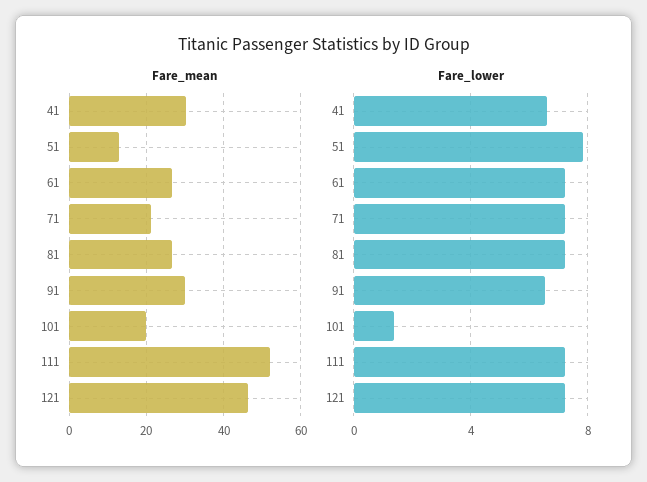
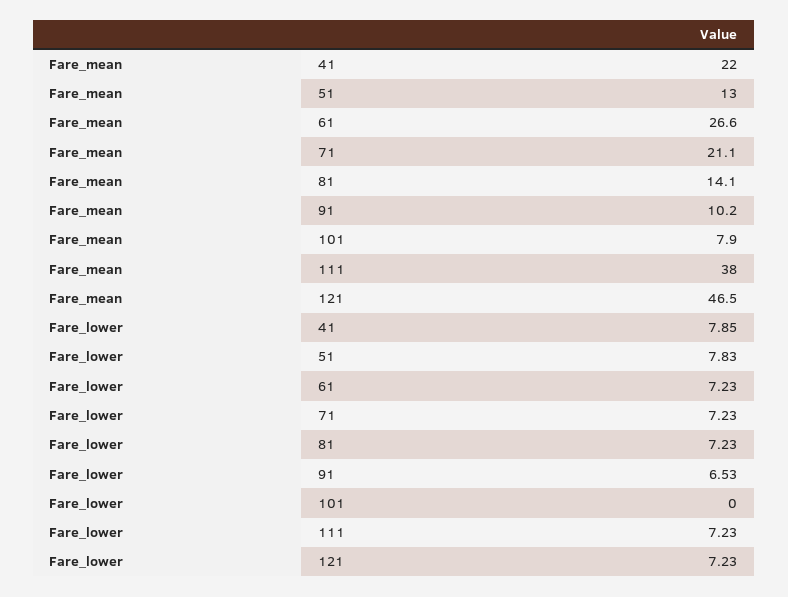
  {
    "Fare_mean": {
-     "41": 30,
+     "41": 22,
      "51": 13,
      "61": 26.6,
      "71": 21.1,
-     "81": 26,
+     "81": 14.1,
-     "91": 30,
+     "91": 10.2,
-     "101": 20,
+     "101": 7.9,
-     "111": 52,
+     "111": 38,
      "121": 46.5
    },
    "Fare_lower": {
-     "41": 6.5,
+     "41": 7.85,
      "51": 7.83,
      "61": 7.23,
      "71": 7.23,
      "81": 7.23,
      "91": 6.53,
-     "101": 1.5,
+     "101": 0,
      "111": 7.23,
      "121": 7.23
    }
  }

